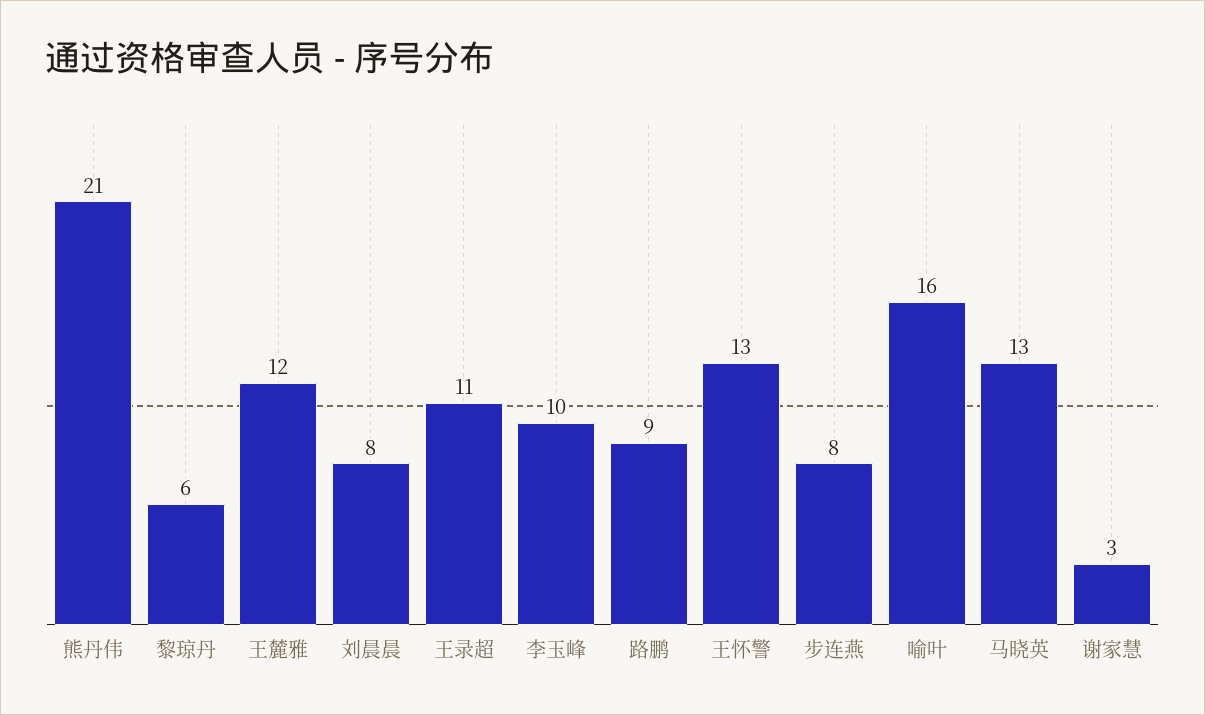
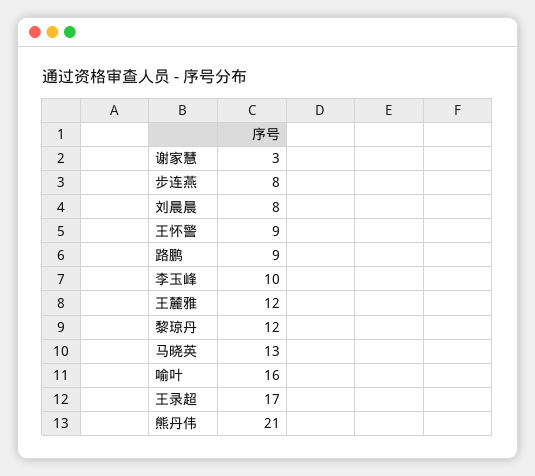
  {
    "熊丹伟": 21,
-   "黎琼丹": 6,
+   "黎琼丹": 12,
    "王麓雅": 12,
    "刘晨晨": 8,
-   "王录超": 11,
+   "王录超": 17,
    "李玉峰": 10,
    "路鹏": 9,
-   "王怀警": 13,
+   "王怀警": 9,
    "步连燕": 8,
    "喻叶": 16,
    "马晓英": 13,
    "谢家慧": 3
  }

